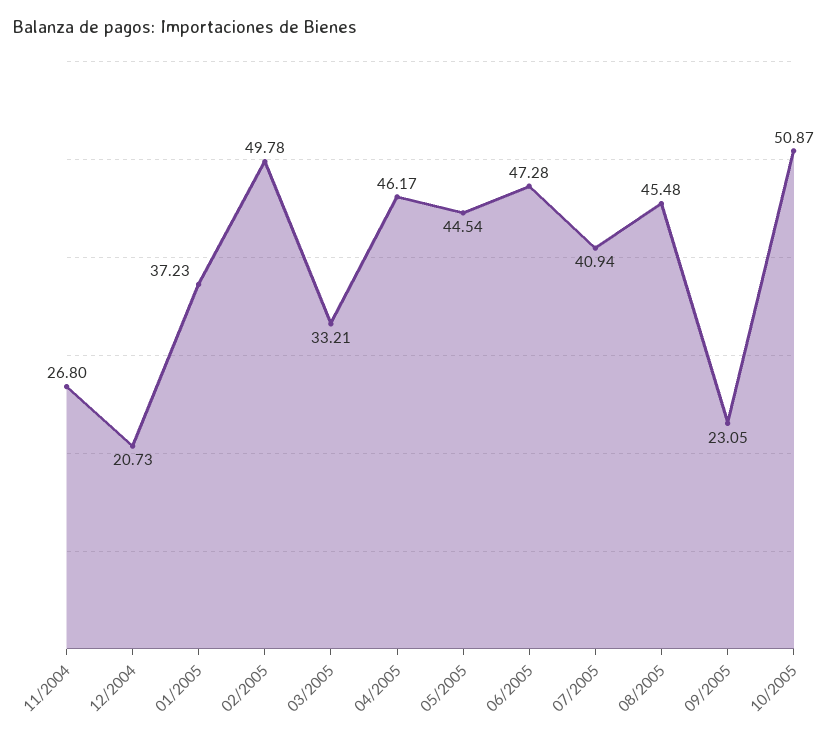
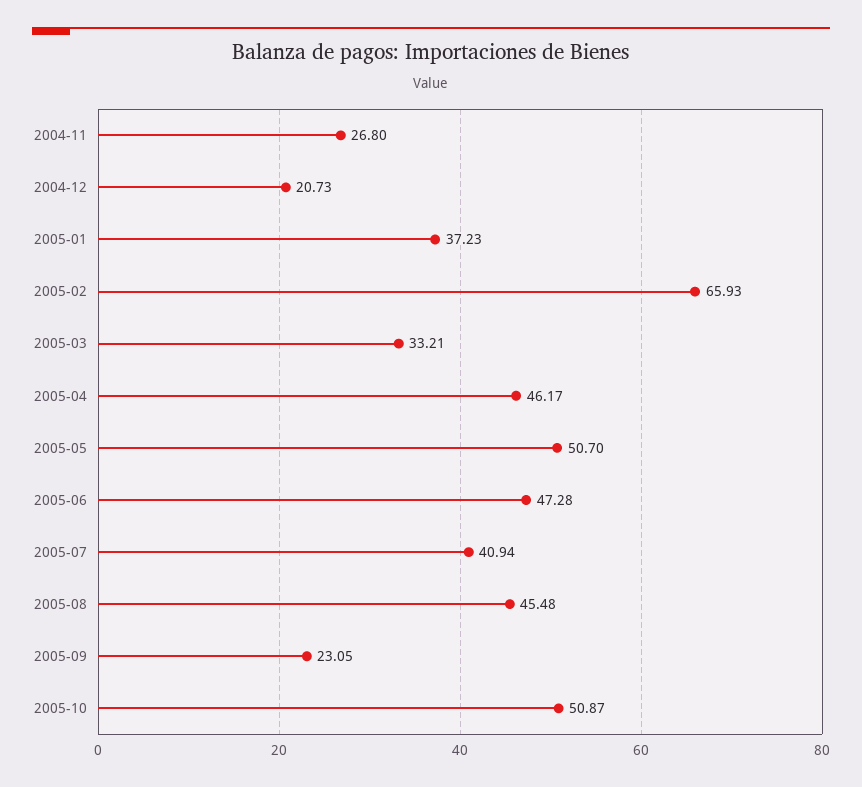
  {
    "11/2004": 26.8,
    "12/2004": 20.73,
    "01/2005": 37.23,
-   "02/2005": 49.78,
+   "02/2005": 65.93,
    "03/2005": 33.21,
    "04/2005": 46.17,
-   "05/2005": 44.54,
+   "05/2005": 50.7,
    "06/2005": 47.28,
    "07/2005": 40.94,
    "08/2005": 45.48,
    "09/2005": 23.05,
    "10/2005": 50.87
  }

